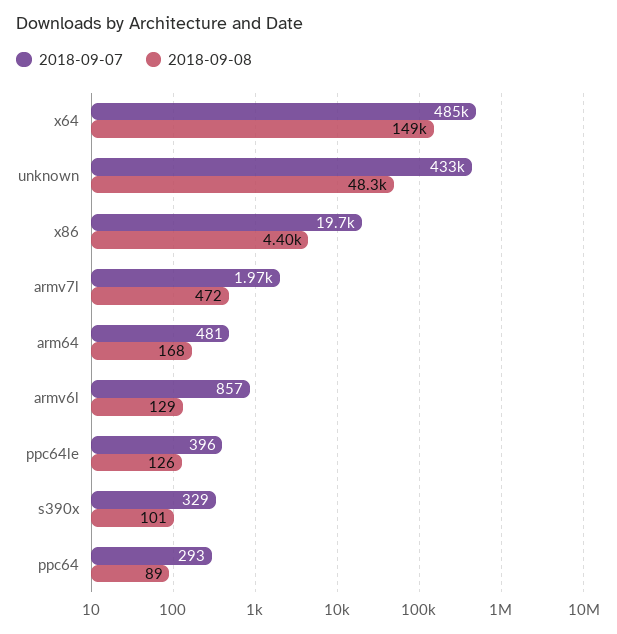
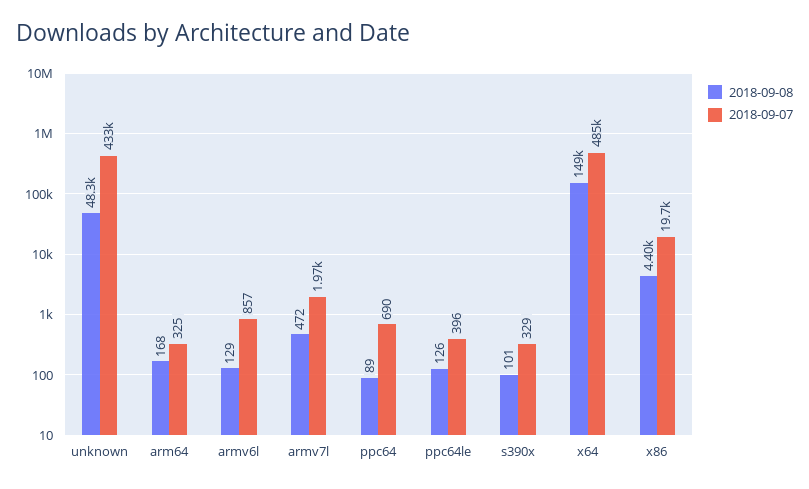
  {
    "2018-09-07": {
      "x64": 485000,
      "unknown": 433000,
      "x86": 19700,
      "armv7l": 1970,
-     "arm64": 481,
+     "arm64": 325,
      "armv6l": 857,
      "ppc64le": 396,
      "s390x": 329,
-     "ppc64": 293
+     "ppc64": 690
    },
    "2018-09-08": {
      "x64": 149000,
      "unknown": 48300,
      "x86": 4400,
      "armv7l": 472,
      "arm64": 168,
      "armv6l": 129,
      "ppc64le": 126,
      "s390x": 101,
      "ppc64": 89
    }
  }

